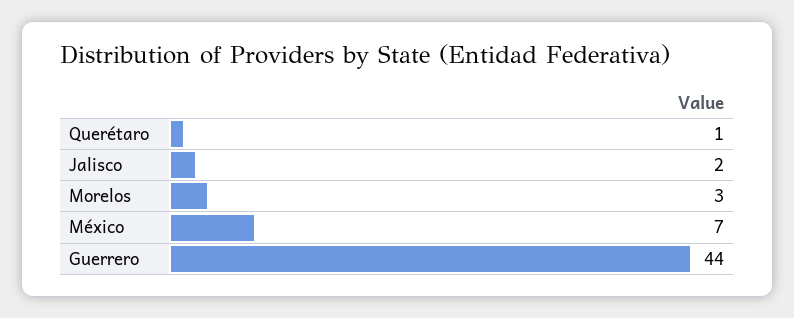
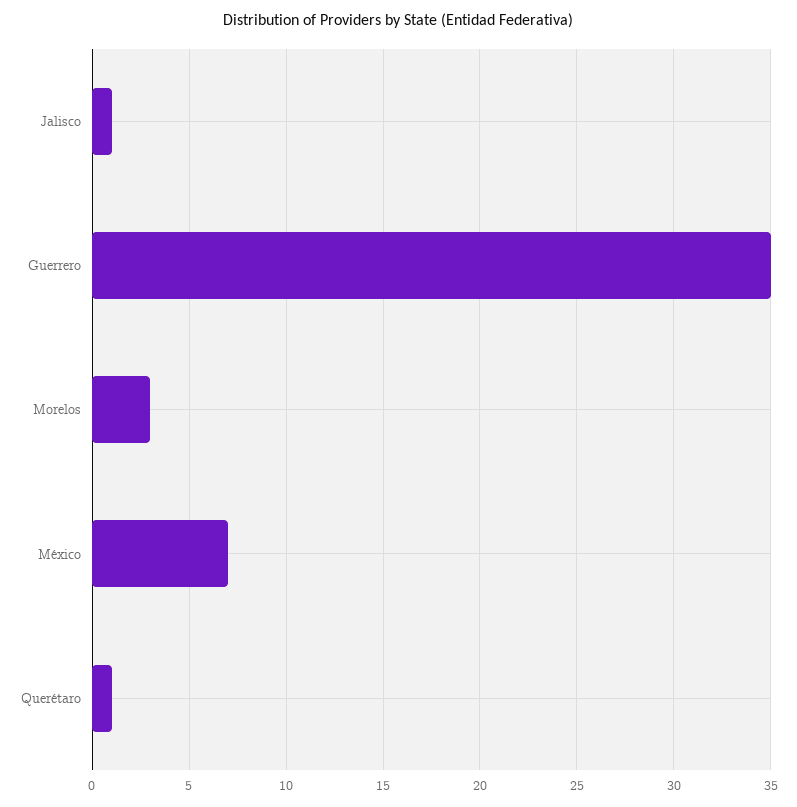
  {
    "Querétaro": 1,
-   "Jalisco": 2,
+   "Jalisco": 1,
    "Morelos": 3,
    "México": 7,
-   "Guerrero": 44
+   "Guerrero": 35
  }

